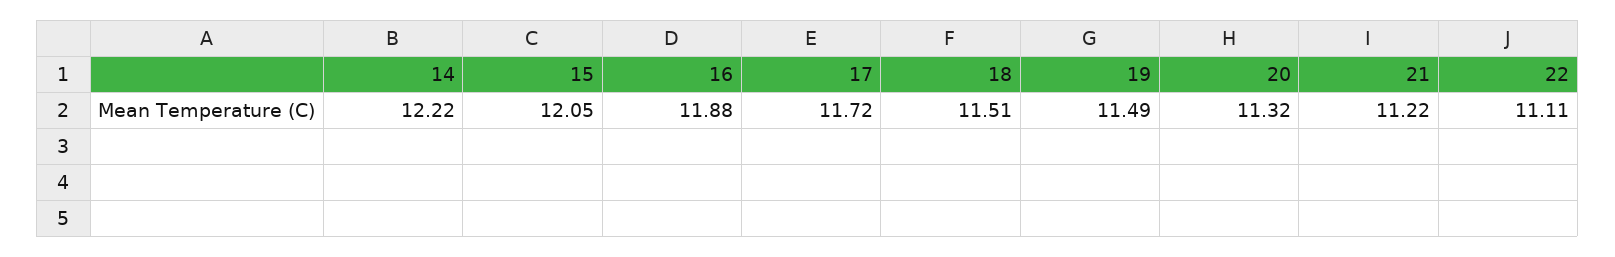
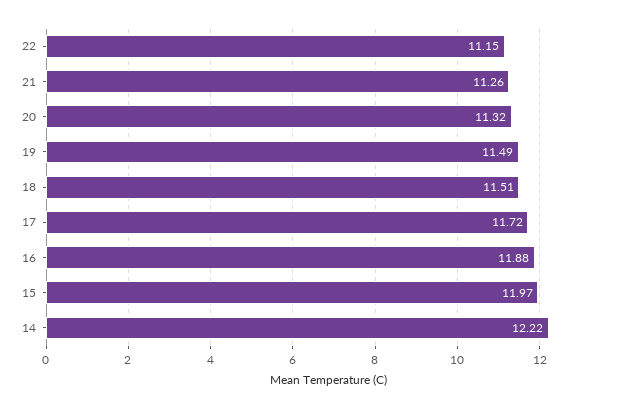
  {
    "14": 12.22,
-   "15": 12.05,
+   "15": 11.97,
    "16": 11.88,
    "17": 11.72,
    "18": 11.51,
    "19": 11.49,
    "20": 11.32,
-   "21": 11.22,
+   "21": 11.26,
-   "22": 11.11
+   "22": 11.15
  }

